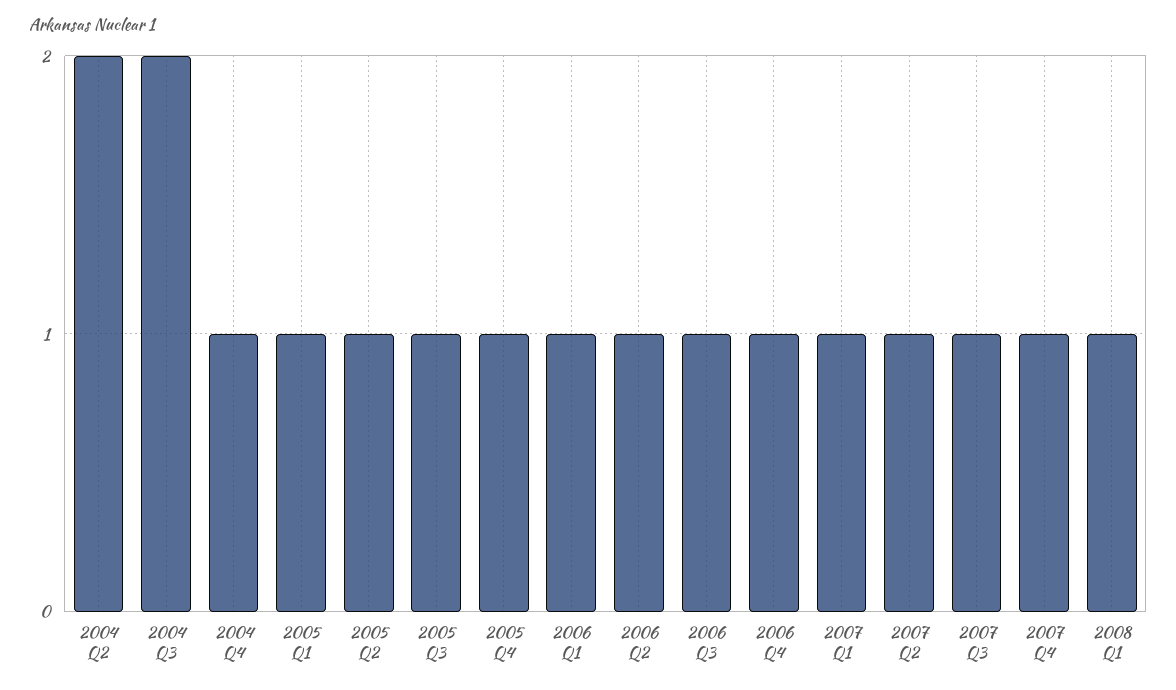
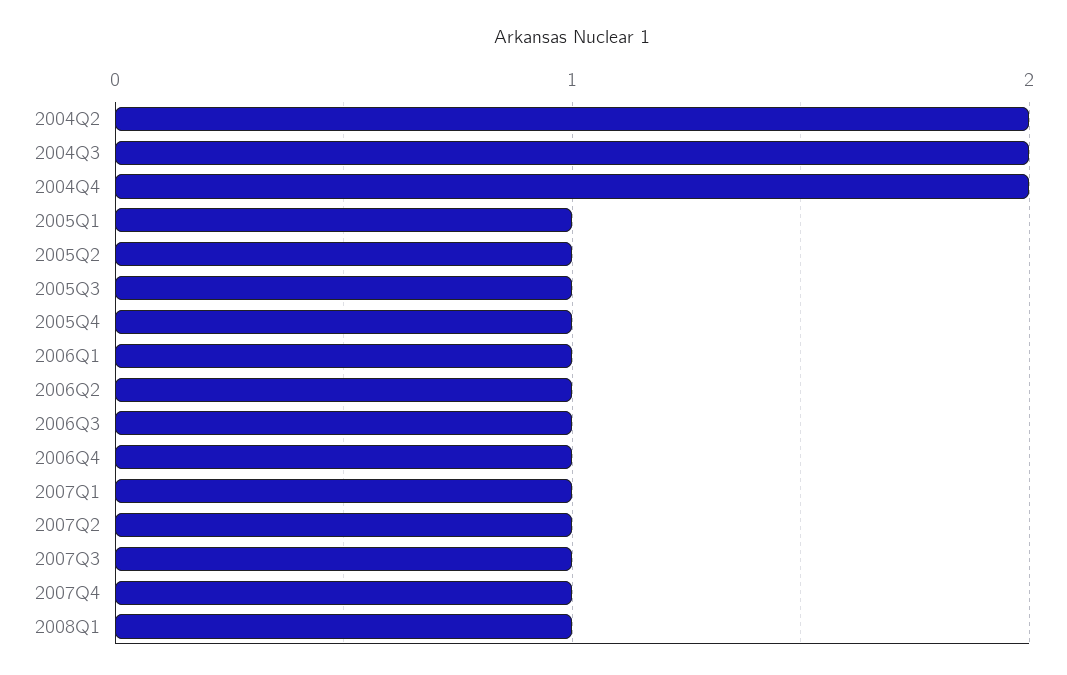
  {
    "2004 Q2": 2,
    "2004 Q3": 2,
-   "2004 Q4": 1,
+   "2004 Q4": 2,
    "2005 Q1": 1,
    "2005 Q2": 1,
    "2005 Q3": 1,
    "2005 Q4": 1,
    "2006 Q1": 1,
    "2006 Q2": 1,
    "2006 Q3": 1,
    "2006 Q4": 1,
    "2007 Q1": 1,
    "2007 Q2": 1,
    "2007 Q3": 1,
    "2007 Q4": 1,
    "2008 Q1": 1
  }

